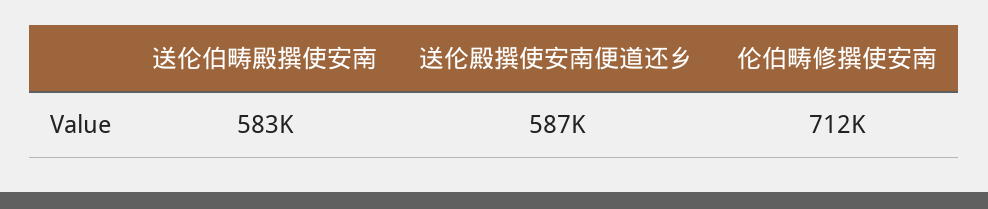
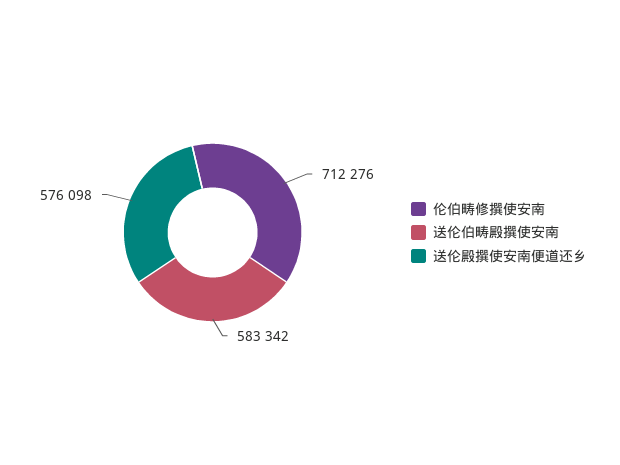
  {
    "送伦伯畴殿撰使安南": 583342,
-   "送伦殿撰使安南便道还乡": 587000,
+   "送伦殿撰使安南便道还乡": 576098,
    "伦伯畴修撰使安南": 712276
  }

